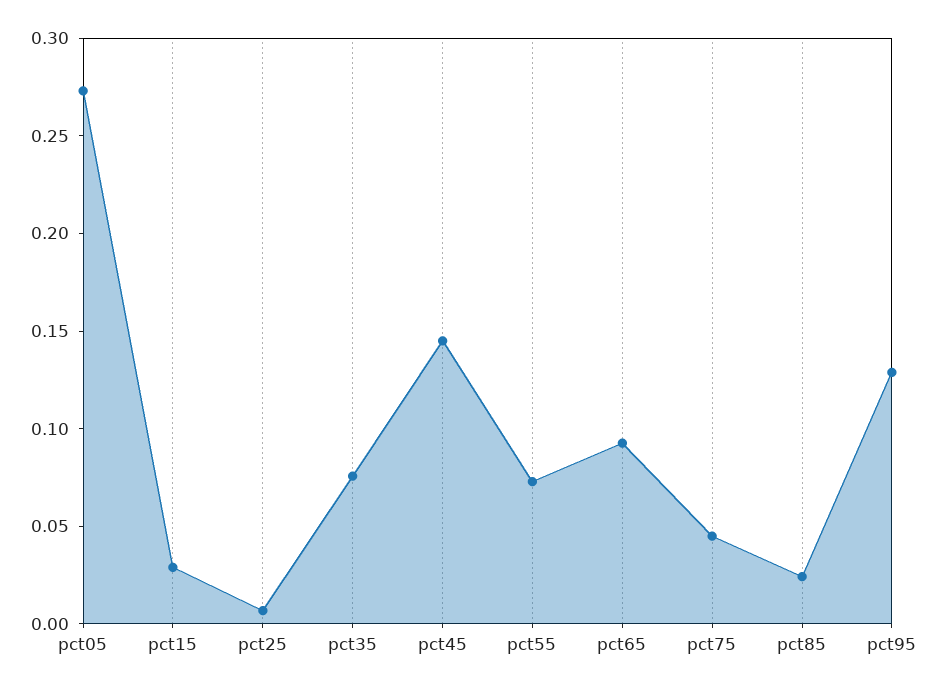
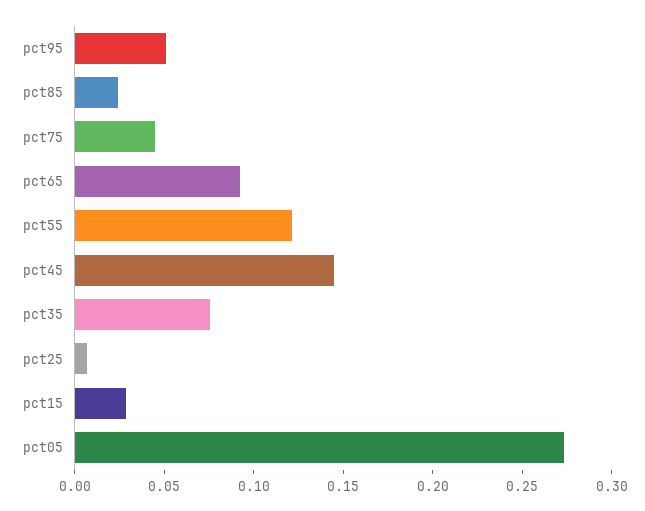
  {
    "pct05": 0.27,
    "pct15": 0.03,
    "pct25": 0.01,
    "pct35": 0.08,
    "pct45": 0.14,
-   "pct55": 0.07,
+   "pct55": 0.12,
    "pct65": 0.09,
    "pct75": 0.05,
    "pct85": 0.02,
-   "pct95": 0.13
+   "pct95": 0.05
  }

